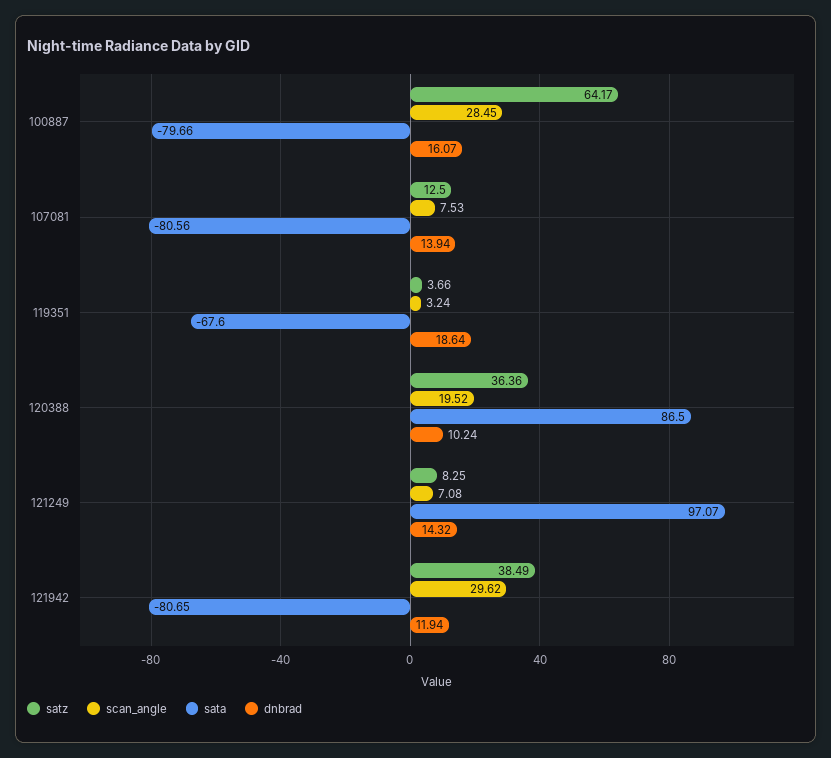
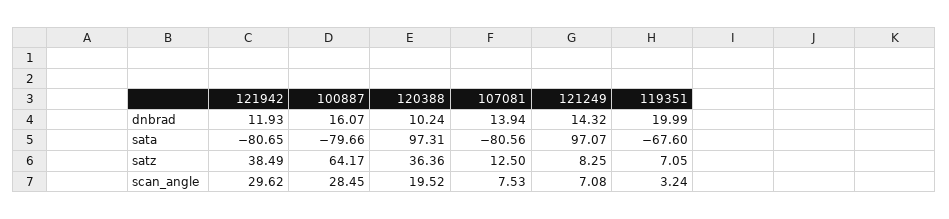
  {
    "satz": {
      "100887": 64.17,
      "107081": 12.5,
-     "119351": 3.66,
+     "119351": 7.05,
      "120388": 36.36,
      "121249": 8.25,
      "121942": 38.49
    },
    "scan_angle": {
      "100887": 28.45,
      "107081": 7.53,
      "119351": 3.24,
      "120388": 19.52,
      "121249": 7.08,
      "121942": 29.62
    },
    "sata": {
      "100887": -79.66,
      "107081": -80.56,
      "119351": -67.6,
-     "120388": 86.5,
+     "120388": 97.31,
      "121249": 97.07,
      "121942": -80.65
    },
    "dnbrad": {
      "100887": 16.07,
      "107081": 13.94,
-     "119351": 18.64,
+     "119351": 19.99,
      "120388": 10.24,
      "121249": 14.32,
-     "121942": 11.94
+     "121942": 11.93
    }
  }

